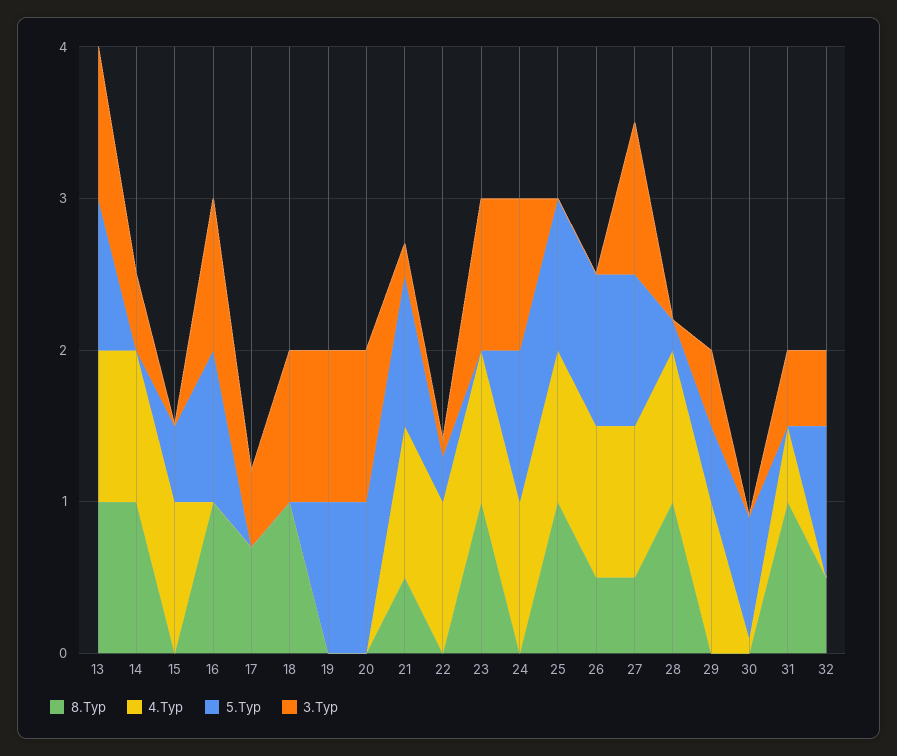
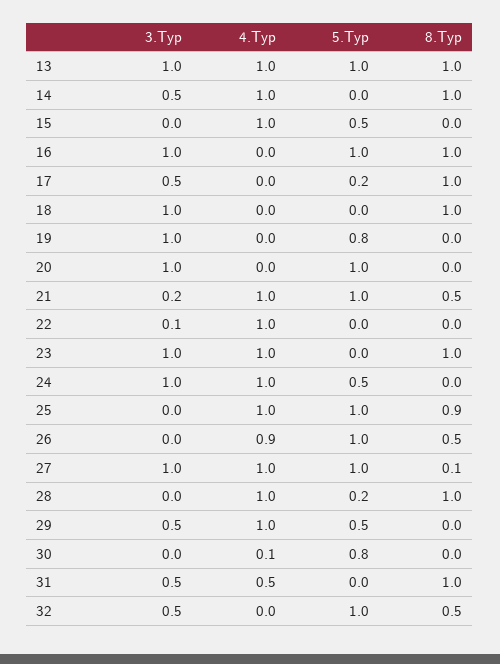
  {
    "8.Тур": {
      "13": 1,
      "14": 1,
      "15": 0,
      "16": 1,
-     "17": 0.7,
+     "17": 1,
      "18": 1,
      "19": 0,
      "20": 0,
      "21": 0.5,
      "22": 0,
      "23": 1,
      "24": 0,
-     "25": 1,
+     "25": 0.9,
      "26": 0.5,
-     "27": 0.5,
+     "27": 0.1,
      "28": 1,
      "29": 0,
      "30": 0,
      "31": 1,
      "32": 0.5
    },
    "4.Тур": {
      "13": 1,
      "14": 1,
      "15": 1,
      "16": 0,
      "17": 0,
      "18": 0,
      "19": 0,
      "20": 0,
      "21": 1,
      "22": 1,
      "23": 1,
      "24": 1,
      "25": 1,
-     "26": 1,
+     "26": 0.9,
      "27": 1,
      "28": 1,
      "29": 1,
      "30": 0.1,
      "31": 0.5,
      "32": 0
    },
    "5.Тур": {
      "13": 1,
      "14": 0,
      "15": 0.5,
      "16": 1,
-     "17": 0,
+     "17": 0.2,
      "18": 0,
-     "19": 1,
+     "19": 0.8,
      "20": 1,
      "21": 1,
-     "22": 0.3,
+     "22": 0,
      "23": 0,
-     "24": 1,
+     "24": 0.5,
      "25": 1,
      "26": 1,
      "27": 1,
      "28": 0.2,
      "29": 0.5,
      "30": 0.8,
      "31": 0,
      "32": 1
    },
    "3.Тур": {
      "13": 1,
      "14": 0.5,
      "15": 0,
      "16": 1,
      "17": 0.5,
      "18": 1,
      "19": 1,
      "20": 1,
      "21": 0.2,
      "22": 0.1,
      "23": 1,
      "24": 1,
      "25": 0,
      "26": 0,
      "27": 1,
      "28": 0,
      "29": 0.5,
      "30": 0,
      "31": 0.5,
      "32": 0.5
    }
  }

